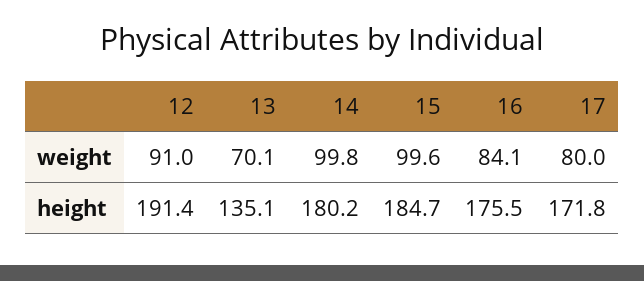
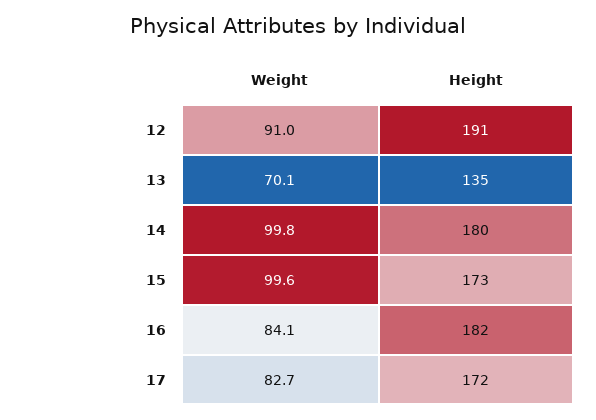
  {
    "12": {
      "weight": 91,
      "height": 191.4
    },
    "13": {
      "weight": 70.1,
      "height": 135.1
    },
    "14": {
      "weight": 99.8,
      "height": 180.2
    },
    "15": {
      "weight": 99.6,
-     "height": 184.7
+     "height": 173
    },
    "16": {
      "weight": 84.1,
-     "height": 175.5
+     "height": 182
    },
    "17": {
-     "weight": 80,
+     "weight": 82.7,
      "height": 171.8
    }
  }

